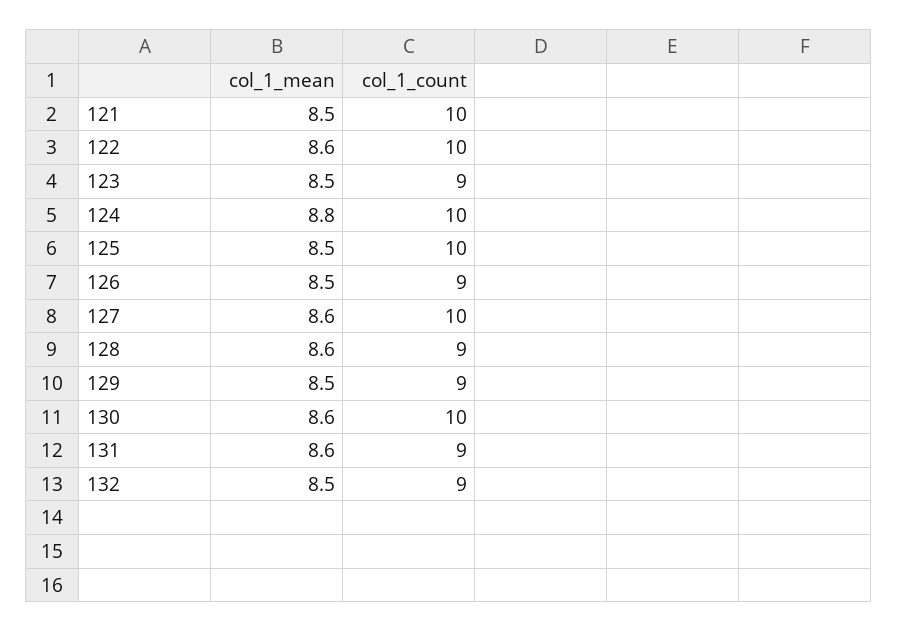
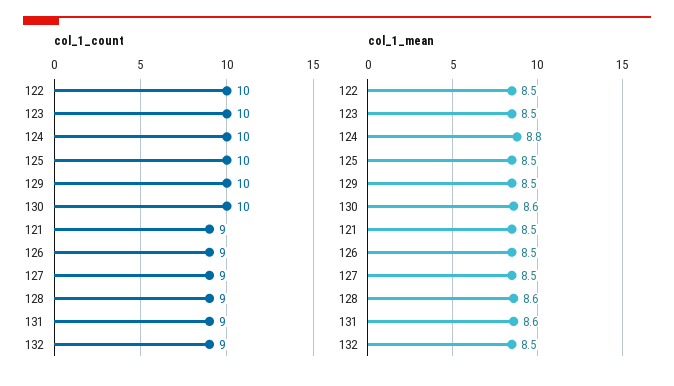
  {
    "col_1_mean": {
      "121": 8.5,
-     "122": 8.6,
+     "122": 8.5,
      "123": 8.5,
      "124": 8.8,
      "125": 8.5,
      "126": 8.5,
-     "127": 8.6,
+     "127": 8.5,
      "128": 8.6,
      "129": 8.5,
      "130": 8.6,
      "131": 8.6,
      "132": 8.5
    },
    "col_1_count": {
-     "121": 10,
+     "121": 9,
      "122": 10,
-     "123": 9,
+     "123": 10,
      "124": 10,
      "125": 10,
      "126": 9,
-     "127": 10,
+     "127": 9,
      "128": 9,
-     "129": 9,
+     "129": 10,
      "130": 10,
      "131": 9,
      "132": 9
    }
  }

